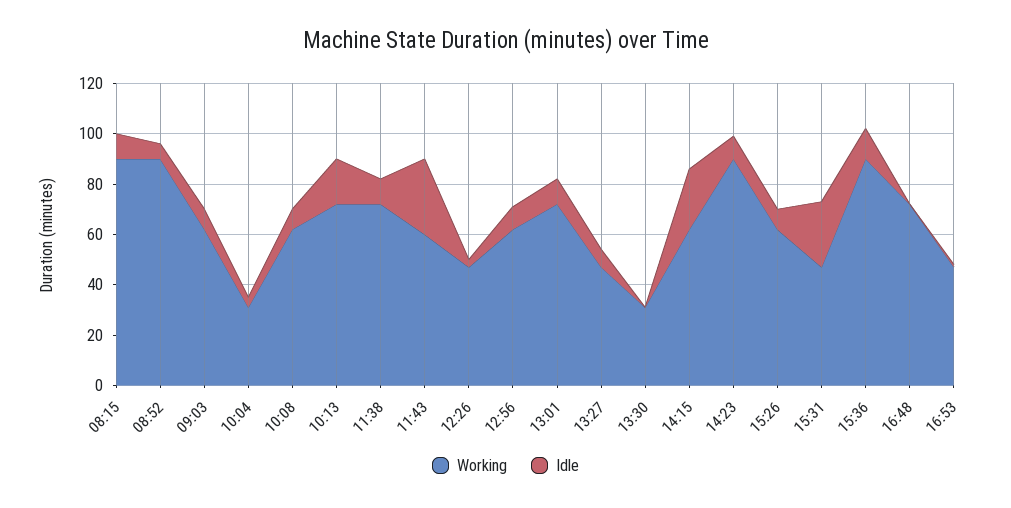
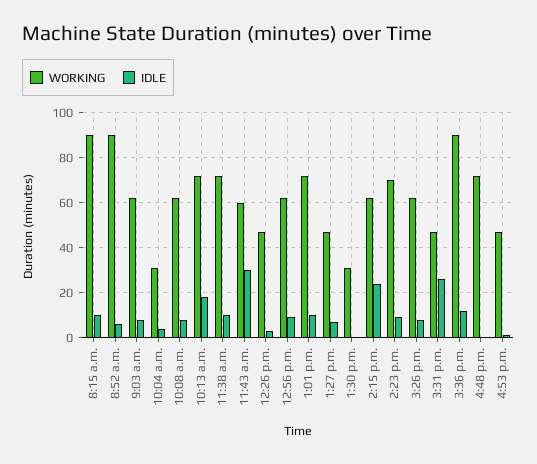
  {
    "Working": {
      "08:15": 90,
      "08:52": 90,
      "09:03": 60,
      "10:04": 30,
      "10:08": 60,
      "10:13": 70,
      "11:38": 70,
      "11:43": 60,
      "12:26": 45,
      "12:56": 60,
      "13:01": 70,
      "13:27": 45,
      "13:30": 30,
      "14:15": 60,
-     "14:23": 90,
+     "14:23": 70,
      "15:26": 60,
      "15:31": 45,
      "15:36": 90,
      "16:48": 70,
      "16:53": 45
    },
    "Idle": {
      "08:15": 10,
      "08:52": 5,
      "09:03": 10,
      "10:04": 5,
      "10:08": 10,
      "10:13": 20,
      "11:38": 10,
      "11:43": 30,
      "12:26": 5,
      "12:56": 10,
      "13:01": 10,
      "13:27": 5,
      "13:30": 0,
      "14:15": 25,
      "14:23": 10,
      "15:26": 10,
      "15:31": 25,
      "15:36": 10,
      "16:48": 0,
      "16:53": 0
    }
  }

